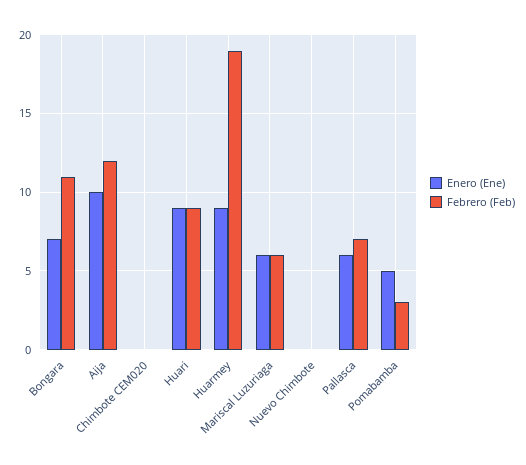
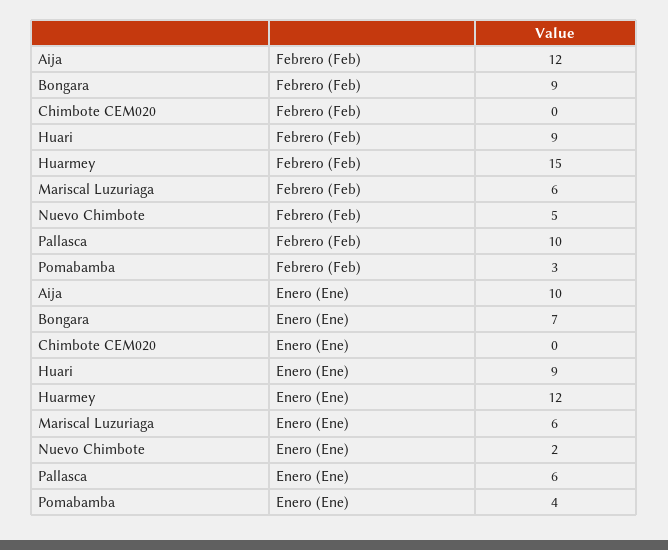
  {
    "Enero (Ene)": {
      "Bongara": 7,
      "Aija": 10,
      "Chimbote CEM020": 0,
      "Huari": 9,
-     "Huarmey": 9,
+     "Huarmey": 12,
      "Mariscal Luzuriaga": 6,
-     "Nuevo Chimbote": 0,
+     "Nuevo Chimbote": 2,
      "Pallasca": 6,
-     "Pomabamba": 5
+     "Pomabamba": 4
    },
    "Febrero (Feb)": {
-     "Bongara": 11,
+     "Bongara": 9,
      "Aija": 12,
      "Chimbote CEM020": 0,
      "Huari": 9,
-     "Huarmey": 19,
+     "Huarmey": 15,
      "Mariscal Luzuriaga": 6,
-     "Nuevo Chimbote": 0,
+     "Nuevo Chimbote": 5,
-     "Pallasca": 7,
+     "Pallasca": 10,
      "Pomabamba": 3
    }
  }

